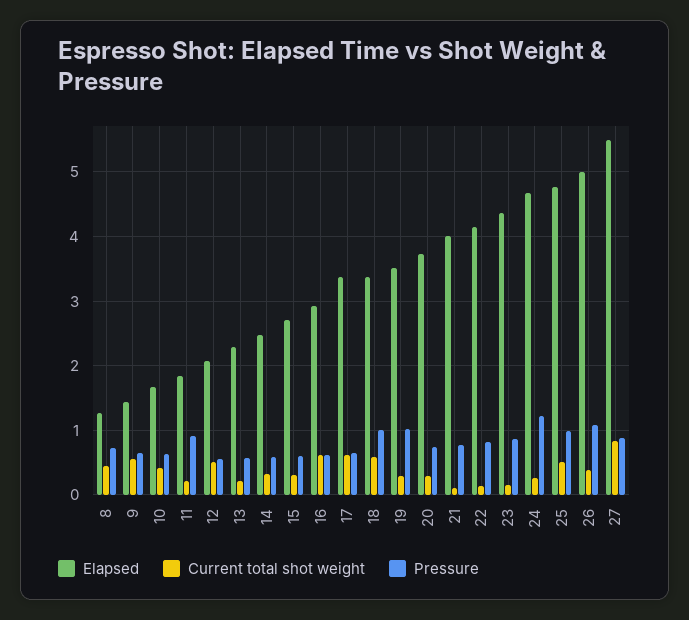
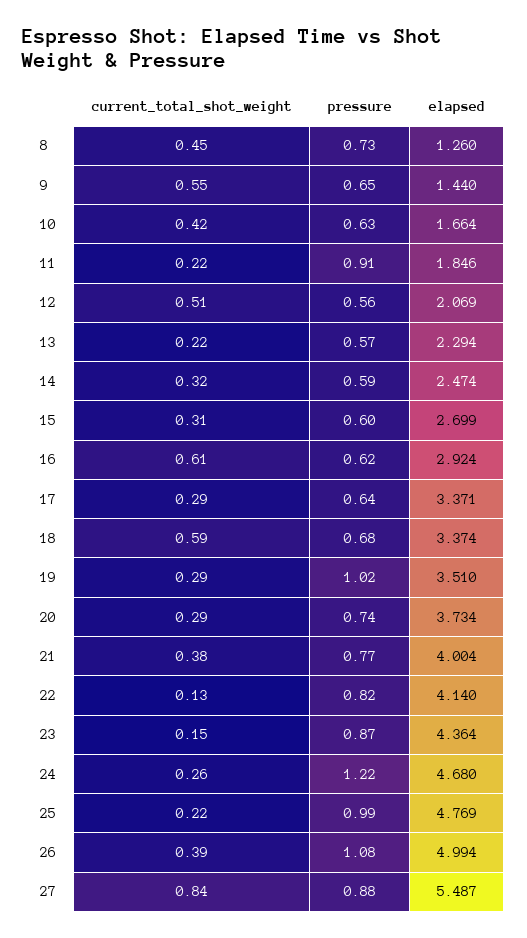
  {
    "Elapsed": {
      "8": 1.26,
      "9": 1.44,
      "10": 1.664,
      "11": 1.846,
      "12": 2.069,
      "13": 2.294,
      "14": 2.474,
      "15": 2.699,
      "16": 2.924,
      "17": 3.371,
      "18": 3.374,
      "19": 3.51,
      "20": 3.734,
      "21": 4.004,
      "22": 4.14,
      "23": 4.364,
      "24": 4.68,
      "25": 4.769,
      "26": 4.994,
      "27": 5.487
    },
    "Current total shot weight": {
      "8": 0.45,
      "9": 0.55,
      "10": 0.42,
      "11": 0.22,
      "12": 0.51,
      "13": 0.22,
      "14": 0.32,
      "15": 0.31,
      "16": 0.61,
-     "17": 0.6,
+     "17": 0.29,
      "18": 0.59,
      "19": 0.29,
      "20": 0.29,
-     "21": 0.1,
+     "21": 0.38,
      "22": 0.13,
      "23": 0.15,
      "24": 0.26,
-     "25": 0.5,
+     "25": 0.22,
      "26": 0.39,
      "27": 0.84
    },
    "Pressure": {
      "8": 0.73,
      "9": 0.65,
      "10": 0.63,
      "11": 0.91,
      "12": 0.56,
      "13": 0.57,
      "14": 0.59,
      "15": 0.6,
      "16": 0.62,
      "17": 0.64,
-     "18": 1,
+     "18": 0.68,
      "19": 1.02,
      "20": 0.74,
      "21": 0.77,
      "22": 0.82,
      "23": 0.87,
      "24": 1.22,
      "25": 0.99,
      "26": 1.08,
      "27": 0.88
    }
  }

